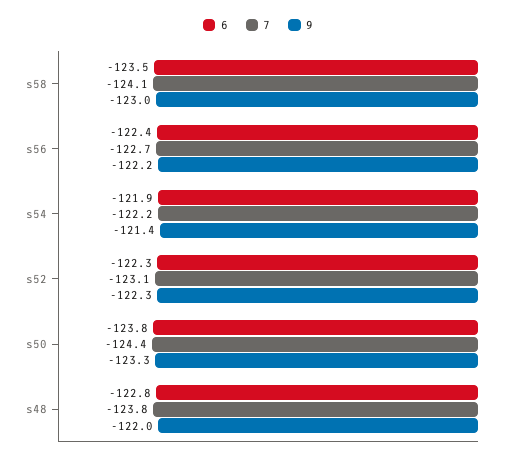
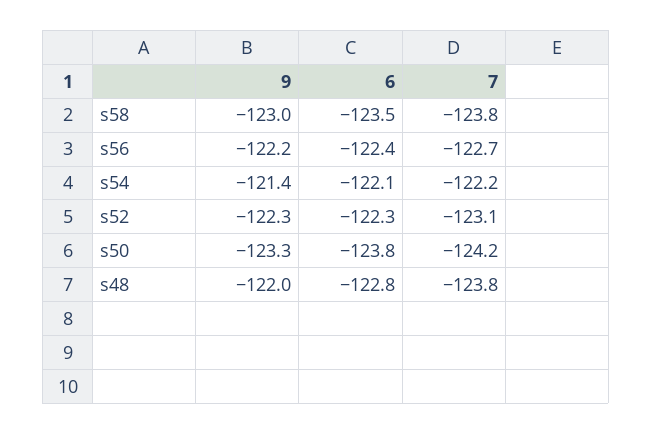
  {
    "6": {
      "s58": -123.5,
      "s56": -122.4,
-     "s54": -121.9,
+     "s54": -122.1,
      "s52": -122.3,
      "s50": -123.8,
      "s48": -122.8
    },
    "7": {
-     "s58": -124.1,
+     "s58": -123.8,
      "s56": -122.7,
      "s54": -122.2,
      "s52": -123.1,
-     "s50": -124.4,
+     "s50": -124.2,
      "s48": -123.8
    },
    "9": {
      "s58": -123,
      "s56": -122.2,
      "s54": -121.4,
      "s52": -122.3,
      "s50": -123.3,
      "s48": -122
    }
  }

